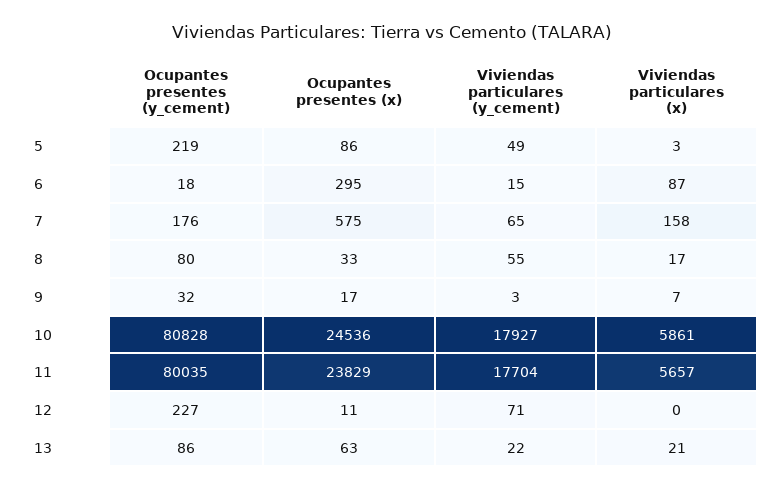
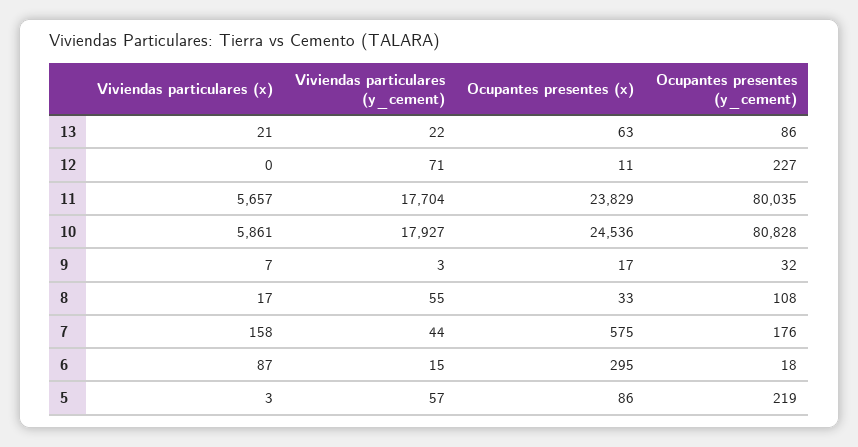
  {
    "Ocupantes presentes (y_cement)": {
      "5": 219,
      "6": 18,
      "7": 176,
-     "8": 80,
+     "8": 108,
      "9": 32,
      "10": 80828,
      "11": 80035,
      "12": 227,
      "13": 86
    },
    "Ocupantes presentes (x)": {
      "5": 86,
      "6": 295,
      "7": 575,
      "8": 33,
      "9": 17,
      "10": 24536,
      "11": 23829,
      "12": 11,
      "13": 63
    },
    "Viviendas particulares (y_cement)": {
-     "5": 49,
+     "5": 57,
      "6": 15,
-     "7": 65,
+     "7": 44,
      "8": 55,
      "9": 3,
      "10": 17927,
      "11": 17704,
      "12": 71,
      "13": 22
    },
    "Viviendas particulares (x)": {
      "5": 3,
      "6": 87,
      "7": 158,
      "8": 17,
      "9": 7,
      "10": 5861,
      "11": 5657,
      "12": 0,
      "13": 21
    }
  }

